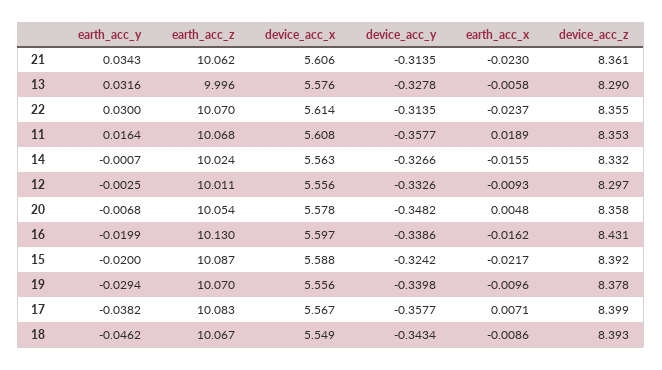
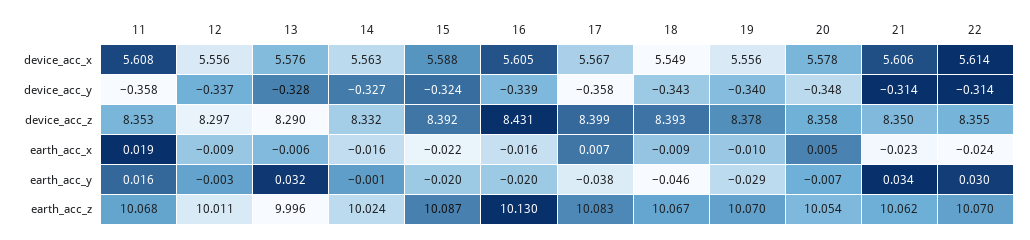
  {
    "earth_acc_y": {
      "21": 0.0343,
      "13": 0.0316,
      "22": 0.03,
      "11": 0.0164,
      "14": -0.0007,
      "12": -0.0025,
      "20": -0.0068,
      "16": -0.0199,
      "15": -0.02,
      "19": -0.0294,
      "17": -0.0382,
      "18": -0.0462
    },
    "earth_acc_z": {
      "21": 10.062,
      "13": 9.996,
      "22": 10.07,
      "11": 10.068,
      "14": 10.024,
      "12": 10.011,
      "20": 10.054,
      "16": 10.13,
      "15": 10.087,
      "19": 10.07,
      "17": 10.083,
      "18": 10.067
    },
    "device_acc_x": {
      "21": 5.606,
      "13": 5.576,
      "22": 5.614,
      "11": 5.608,
      "14": 5.563,
      "12": 5.556,
      "20": 5.578,
-     "16": 5.597,
+     "16": 5.605,
      "15": 5.588,
      "19": 5.556,
      "17": 5.567,
      "18": 5.549
    },
    "device_acc_y": {
      "21": -0.3135,
      "13": -0.3278,
      "22": -0.3135,
      "11": -0.3577,
      "14": -0.3266,
-     "12": -0.3326,
+     "12": -0.337,
      "20": -0.3482,
      "16": -0.3386,
      "15": -0.3242,
      "19": -0.3398,
      "17": -0.3577,
      "18": -0.3434
    },
    "earth_acc_x": {
      "21": -0.023,
      "13": -0.0058,
      "22": -0.0237,
      "11": 0.0189,
      "14": -0.0155,
      "12": -0.0093,
      "20": 0.0048,
      "16": -0.0162,
      "15": -0.0217,
      "19": -0.0096,
      "17": 0.0071,
      "18": -0.0086
    },
    "device_acc_z": {
-     "21": 8.361,
+     "21": 8.35,
      "13": 8.29,
      "22": 8.355,
      "11": 8.353,
      "14": 8.332,
      "12": 8.297,
      "20": 8.358,
      "16": 8.431,
      "15": 8.392,
      "19": 8.378,
      "17": 8.399,
      "18": 8.393
    }
  }

